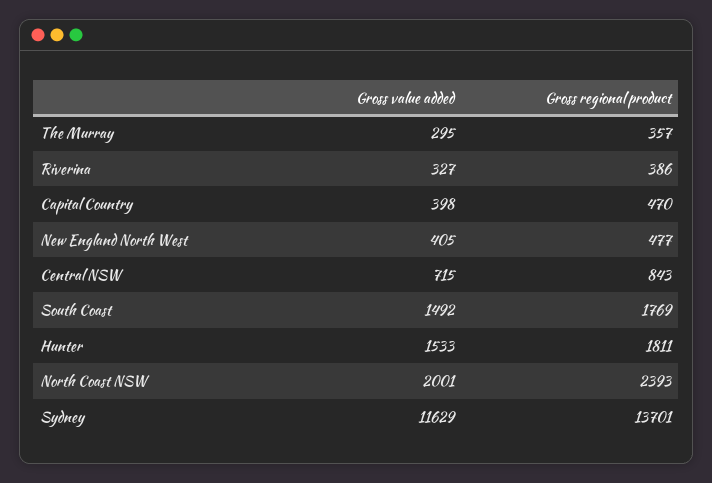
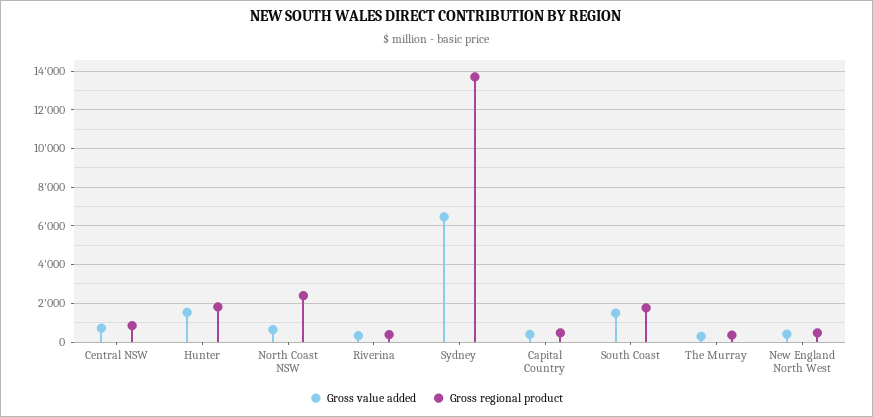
  {
    "Gross value added": {
      "The Murray": 295,
      "Riverina": 327,
      "Capital Country": 398,
      "New England North West": 405,
      "Central NSW": 715,
      "South Coast": 1492,
      "Hunter": 1533,
-     "North Coast NSW": 2001,
+     "North Coast NSW": 500,
-     "Sydney": 11629
+     "Sydney": 6500
    },
    "Gross regional product": {
      "The Murray": 357,
      "Riverina": 386,
      "Capital Country": 470,
      "New England North West": 477,
      "Central NSW": 843,
      "South Coast": 1769,
      "Hunter": 1811,
      "North Coast NSW": 2393,
      "Sydney": 13701
    }
  }

